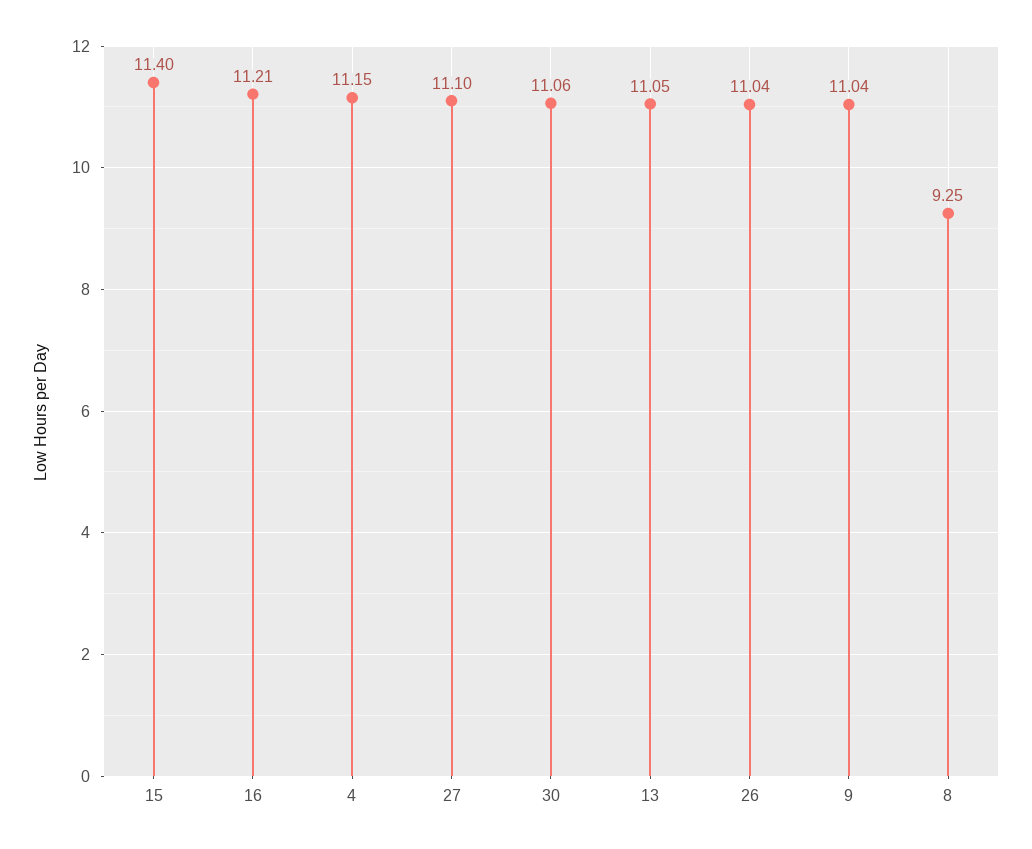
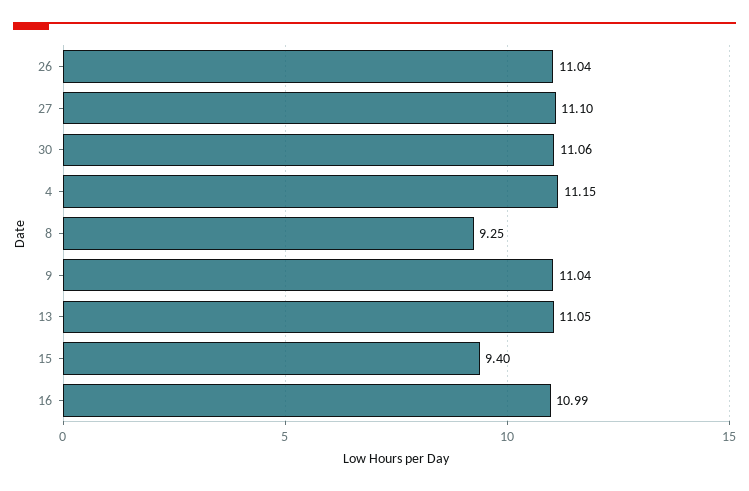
  {
-   "15": 11.4,
+   "15": 9.4,
-   "16": 11.21,
+   "16": 10.99,
    "4": 11.15,
    "27": 11.1,
    "30": 11.06,
    "13": 11.05,
    "26": 11.04,
    "9": 11.04,
    "8": 9.25
  }

